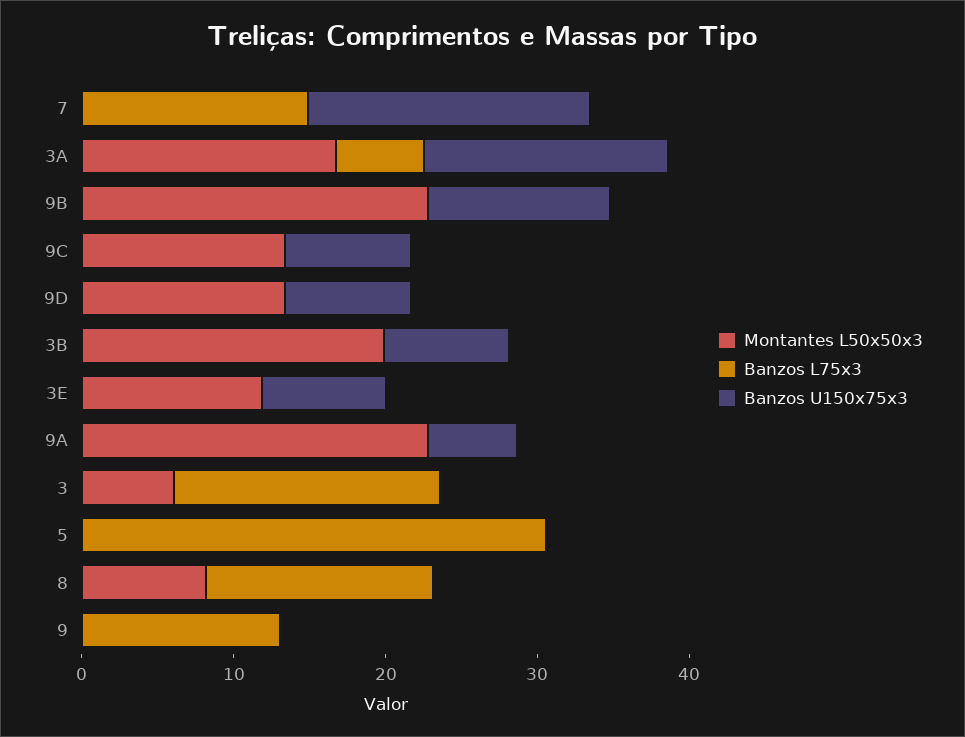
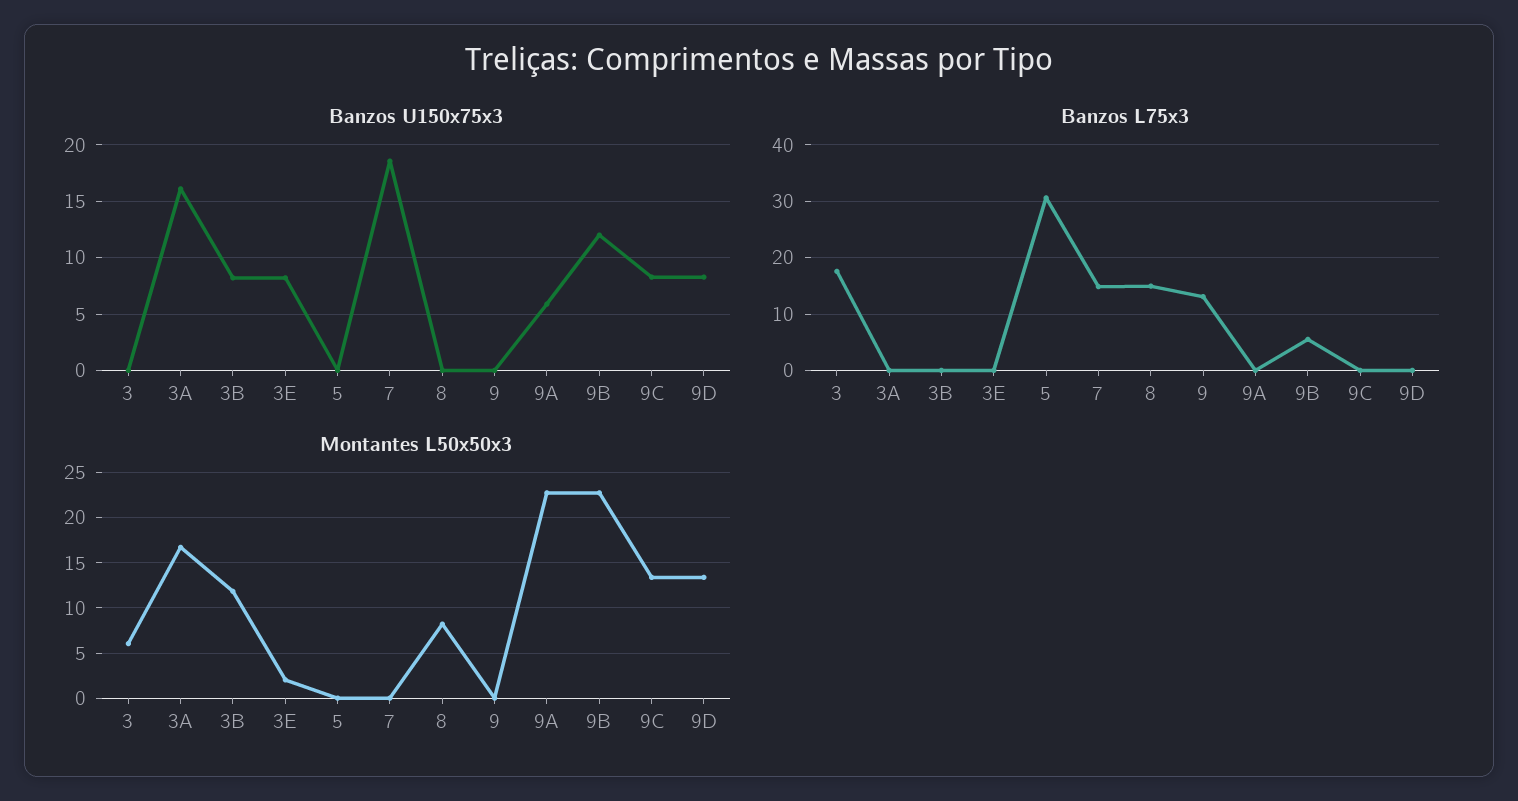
  {
    "Montantes L50x50x3": {
      "7": 0,
      "3A": 17,
      "9B": 23,
      "9C": 13,
      "9D": 13,
-     "3B": 20,
+     "3B": 12,
-     "3E": 12,
+     "3E": 2,
      "9A": 23,
      "3": 6,
      "5": 0,
      "8": 8,
      "9": 0
    },
    "Banzos L75x3": {
      "7": 14,
-     "3A": 6,
+     "3A": 0,
-     "9B": 0,
+     "9B": 6,
      "9C": 0,
      "9D": 0,
      "3B": 0,
      "3E": 0,
      "9A": 0,
      "3": 18,
      "5": 30,
      "8": 14,
      "9": 14
    },
    "Banzos U150x75x3": {
      "7": 19,
      "3A": 16,
      "9B": 12,
      "9C": 8,
      "9D": 8,
      "3B": 8,
      "3E": 8,
      "9A": 6,
      "3": 0,
      "5": 0,
      "8": 0,
      "9": 0
    }
  }

